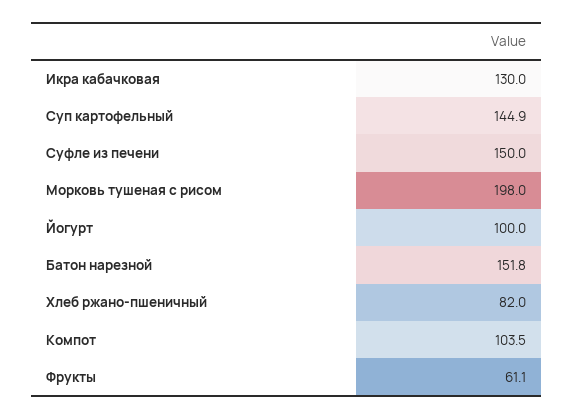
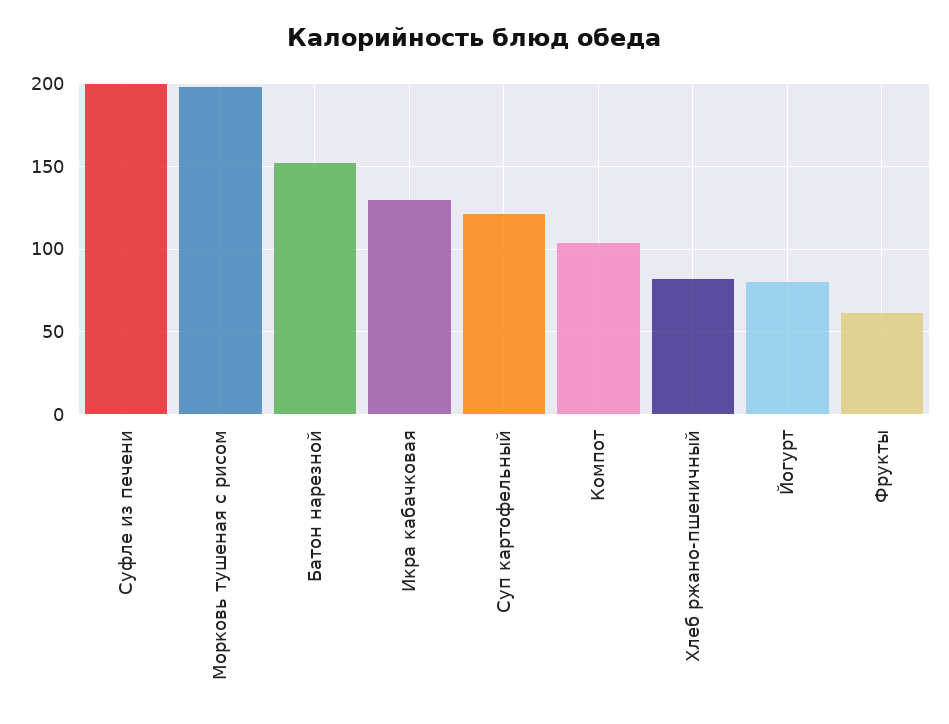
  {
    "Икра кабачковая": 130,
-   "Суп картофельный": 144.9,
+   "Суп картофельный": 120,
-   "Суфле из печени": 150,
+   "Суфле из печени": 200,
    "Морковь тушеная с рисом": 198,
-   "Йогурт": 100,
+   "Йогурт": 80,
    "Батон нарезной": 151.8,
    "Хлеб ржано-пшеничный": 82,
    "Компот": 103.5,
    "Фрукты": 61.1
  }

